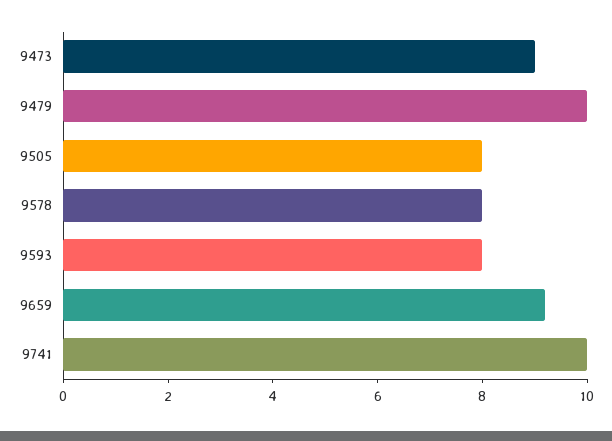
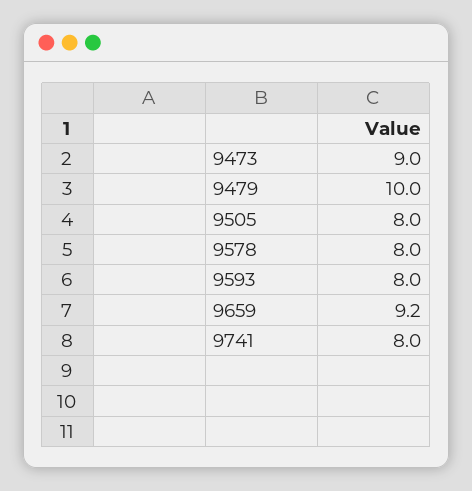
  {
    "9473": 9,
    "9479": 10,
    "9505": 8,
    "9578": 8,
    "9593": 8,
    "9659": 9.2,
-   "9741": 10
+   "9741": 8
  }

